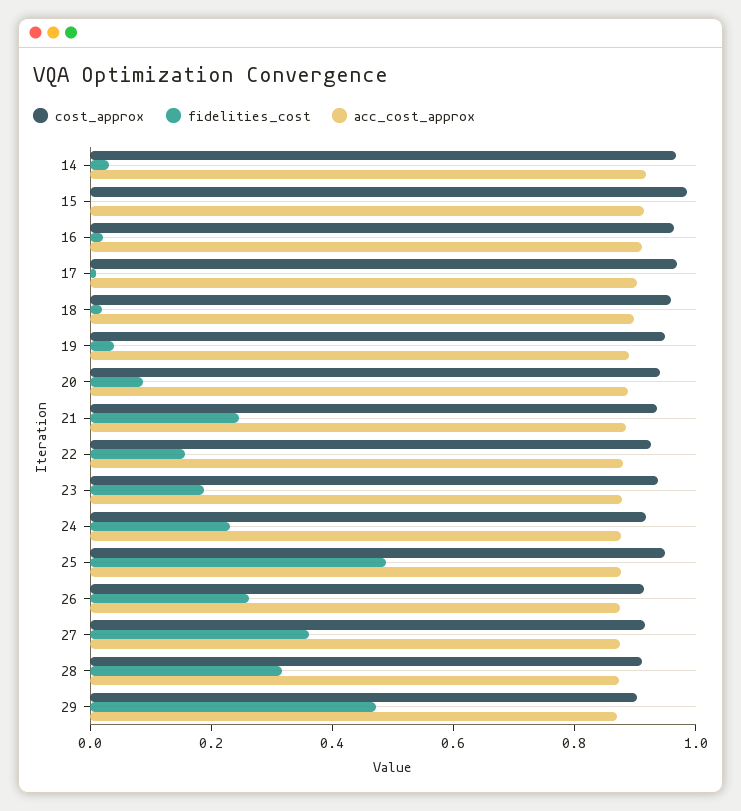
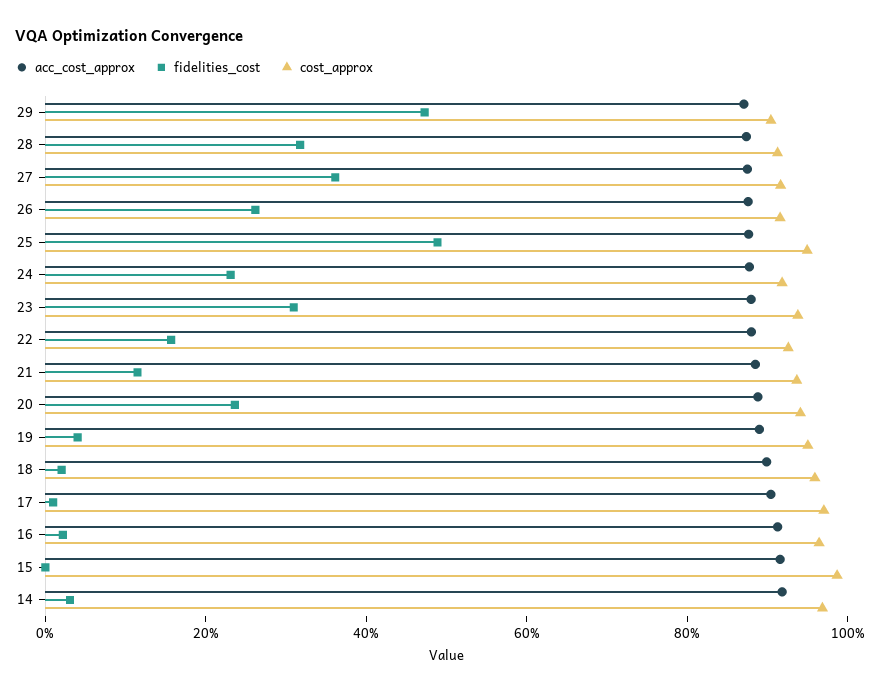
  {
    "cost_approx": {
      "14": 0.95,
      "15": 1,
      "16": 0.95,
      "17": 0.95,
      "18": 0.95,
      "19": 0.95,
      "20": 0.95,
      "21": 0.95,
      "22": 0.95,
      "23": 0.95,
      "24": 0.9,
      "25": 0.95,
      "26": 0.9,
      "27": 0.9,
      "28": 0.9,
      "29": 0.9
    },
    "fidelities_cost": {
      "14": 0.05,
      "15": 0,
      "16": 0,
      "17": 0,
      "18": 0,
      "19": 0.05,
-     "20": 0.1,
+     "20": 0.25,
-     "21": 0.25,
+     "21": 0.1,
      "22": 0.15,
-     "23": 0.2,
+     "23": 0.3,
      "24": 0.25,
      "25": 0.5,
      "26": 0.25,
      "27": 0.35,
      "28": 0.3,
      "29": 0.45
    },
    "acc_cost_approx": {
      "14": 0.9,
      "15": 0.9,
      "16": 0.9,
      "17": 0.9,
      "18": 0.9,
      "19": 0.9,
      "20": 0.9,
      "21": 0.9,
      "22": 0.9,
      "23": 0.9,
      "24": 0.9,
      "25": 0.9,
      "26": 0.9,
      "27": 0.85,
      "28": 0.85,
      "29": 0.85
    }
  }

